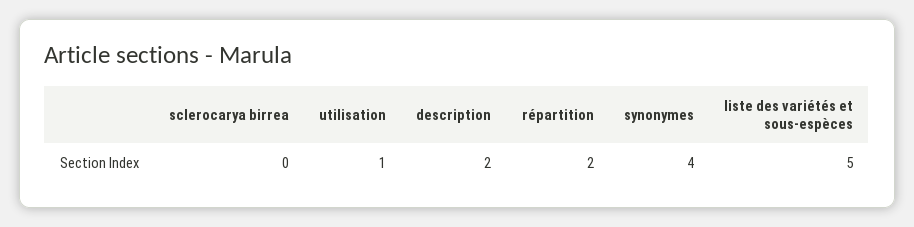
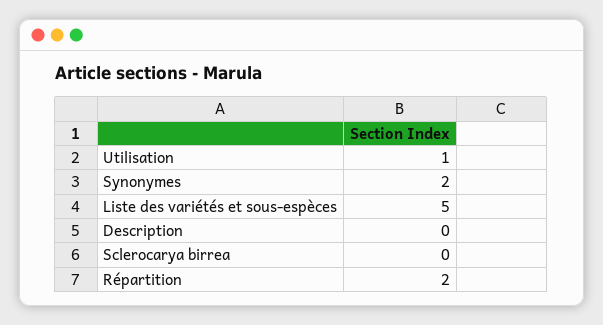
  {
    "sclerocarya birrea": 0,
    "utilisation": 1,
-   "description": 2,
+   "description": 0,
    "répartition": 2,
-   "synonymes": 4,
+   "synonymes": 2,
    "liste des variétés et sous-espèces": 5
  }

